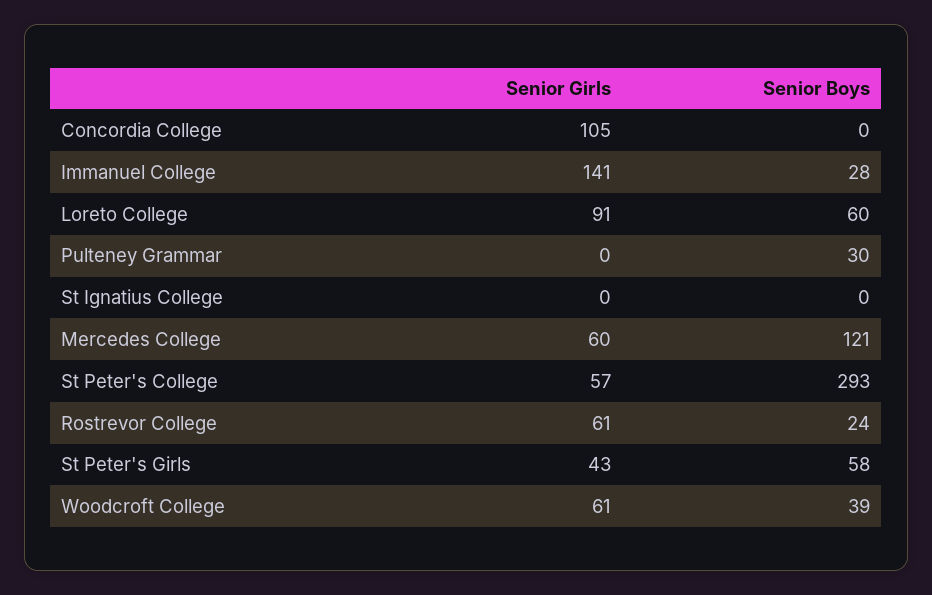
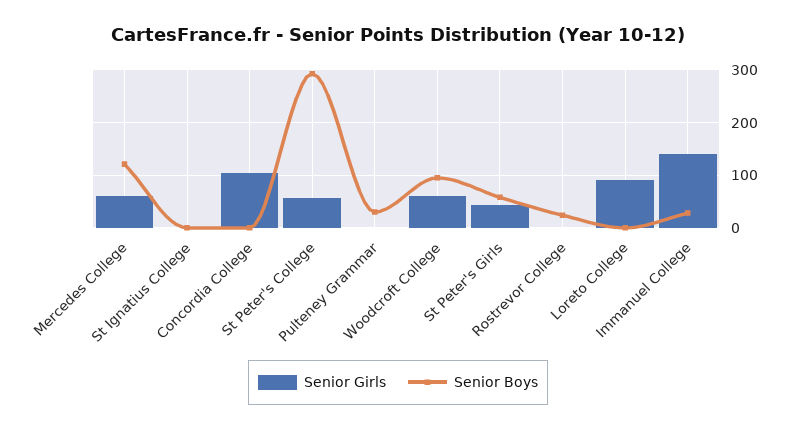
  {
    "Senior Girls": {
      "Concordia College": 105,
      "Immanuel College": 141,
      "Loreto College": 91,
      "Pulteney Grammar": 0,
      "St Ignatius College": 0,
      "Mercedes College": 60,
      "St Peter's College": 57,
-     "Rostrevor College": 61,
+     "Rostrevor College": 0,
      "St Peter's Girls": 43,
      "Woodcroft College": 61
    },
    "Senior Boys": {
      "Concordia College": 0,
      "Immanuel College": 28,
-     "Loreto College": 60,
+     "Loreto College": 0,
      "Pulteney Grammar": 30,
      "St Ignatius College": 0,
      "Mercedes College": 121,
      "St Peter's College": 293,
      "Rostrevor College": 24,
      "St Peter's Girls": 58,
-     "Woodcroft College": 39
+     "Woodcroft College": 100
    }
  }

